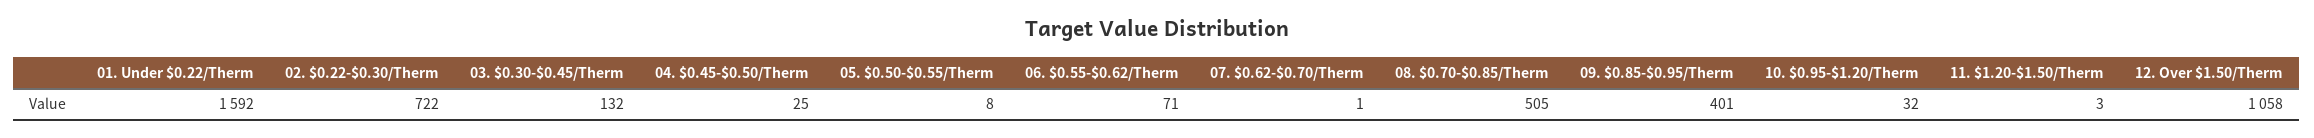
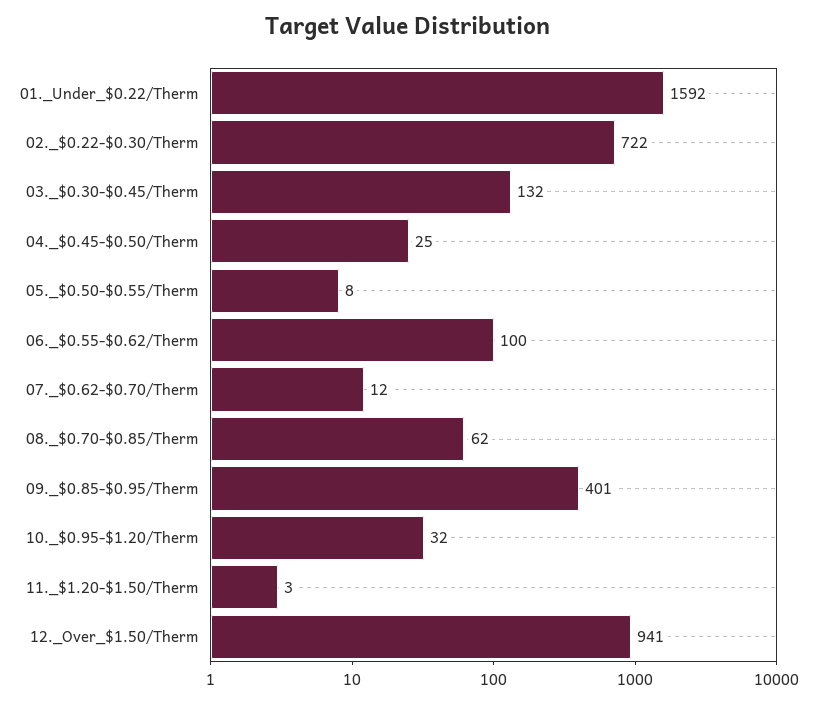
  {
    "01. Under $0.22/Therm": 1592,
    "02. $0.22-$0.30/Therm": 722,
    "03. $0.30-$0.45/Therm": 132,
    "04. $0.45-$0.50/Therm": 25,
    "05. $0.50-$0.55/Therm": 8,
-   "06. $0.55-$0.62/Therm": 71,
+   "06. $0.55-$0.62/Therm": 100,
-   "07. $0.62-$0.70/Therm": 1,
+   "07. $0.62-$0.70/Therm": 12,
-   "08. $0.70-$0.85/Therm": 505,
+   "08. $0.70-$0.85/Therm": 62,
    "09. $0.85-$0.95/Therm": 401,
    "10. $0.95-$1.20/Therm": 32,
    "11. $1.20-$1.50/Therm": 3,
-   "12. Over $1.50/Therm": 1058
+   "12. Over $1.50/Therm": 941
  }

